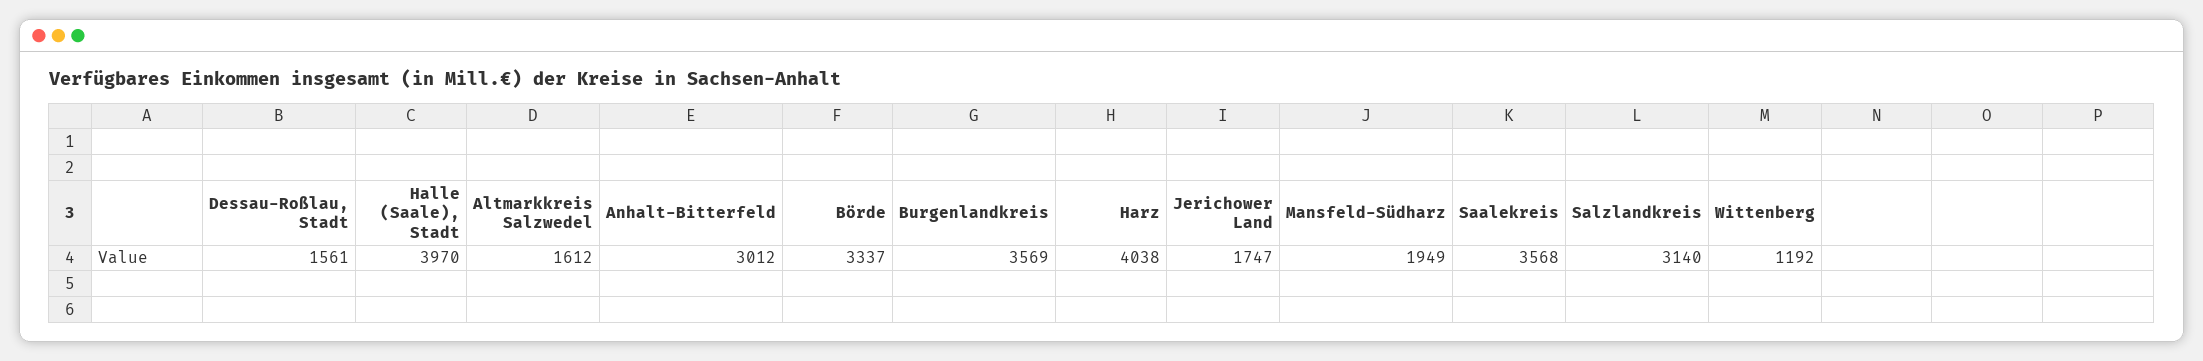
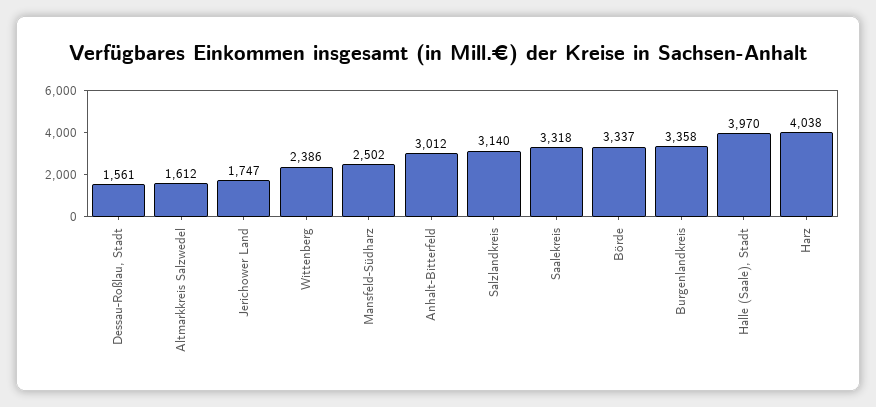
  {
    "Dessau-Roßlau, Stadt": 1561,
    "Halle (Saale), Stadt": 3970,
    "Altmarkkreis Salzwedel": 1612,
    "Anhalt-Bitterfeld": 3012,
    "Börde": 3337,
-   "Burgenlandkreis": 3569,
+   "Burgenlandkreis": 3358,
    "Harz": 4038,
    "Jerichower Land": 1747,
-   "Mansfeld-Südharz": 1949,
+   "Mansfeld-Südharz": 2502,
-   "Saalekreis": 3568,
+   "Saalekreis": 3318,
    "Salzlandkreis": 3140,
-   "Wittenberg": 1192
+   "Wittenberg": 2386
  }

